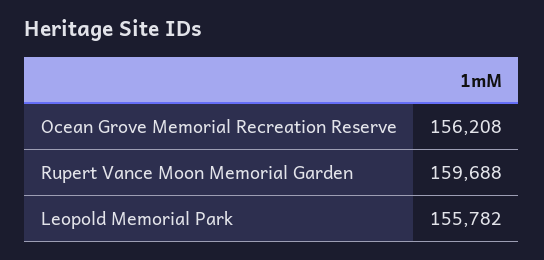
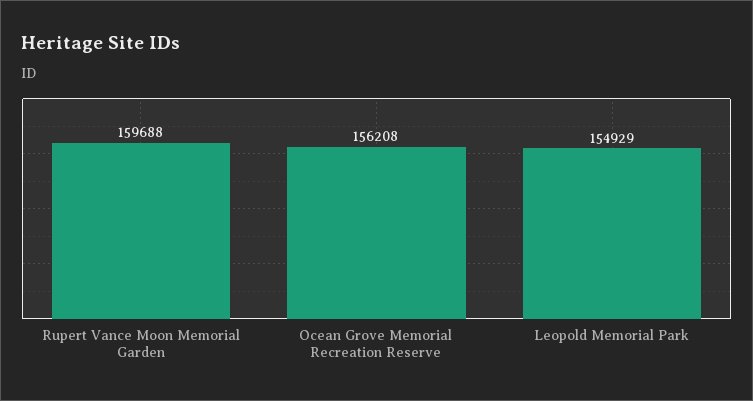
  {
    "Ocean Grove Memorial Recreation Reserve": 156208,
    "Rupert Vance Moon Memorial Garden": 159688,
-   "Leopold Memorial Park": 155782
+   "Leopold Memorial Park": 154929
  }

